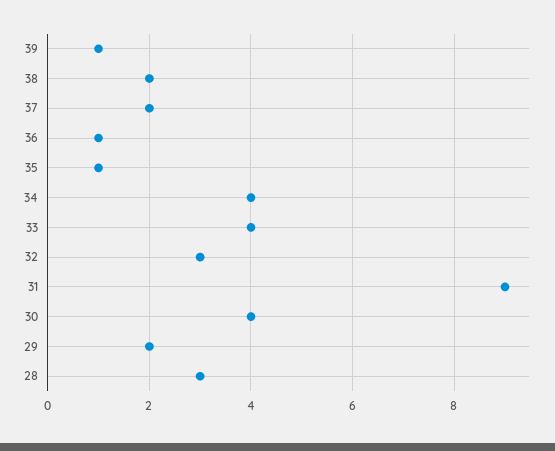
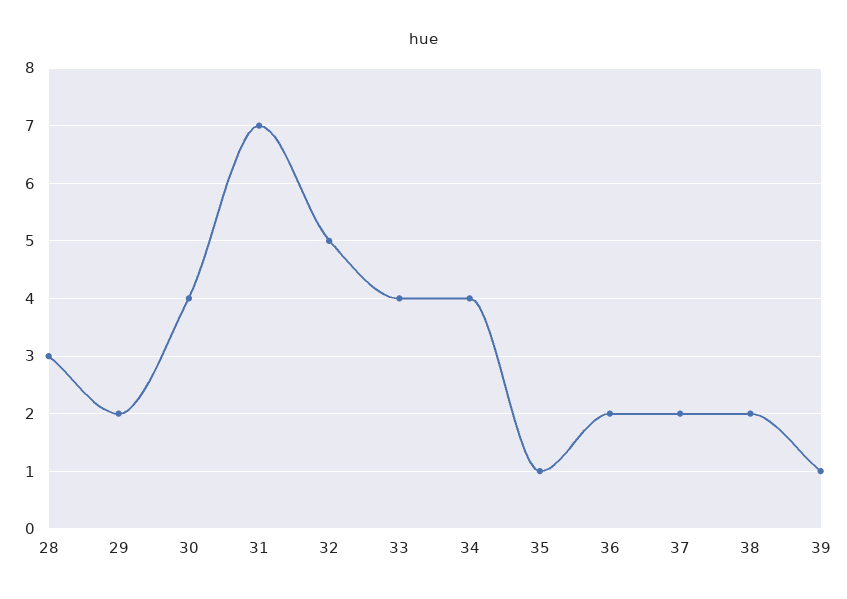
  {
    "39": 1,
    "38": 2,
    "37": 2,
-   "36": 1,
+   "36": 2,
    "35": 1,
    "34": 4,
    "33": 4,
-   "32": 3,
+   "32": 5,
-   "31": 9,
+   "31": 7,
    "30": 4,
    "29": 2,
    "28": 3
  }

